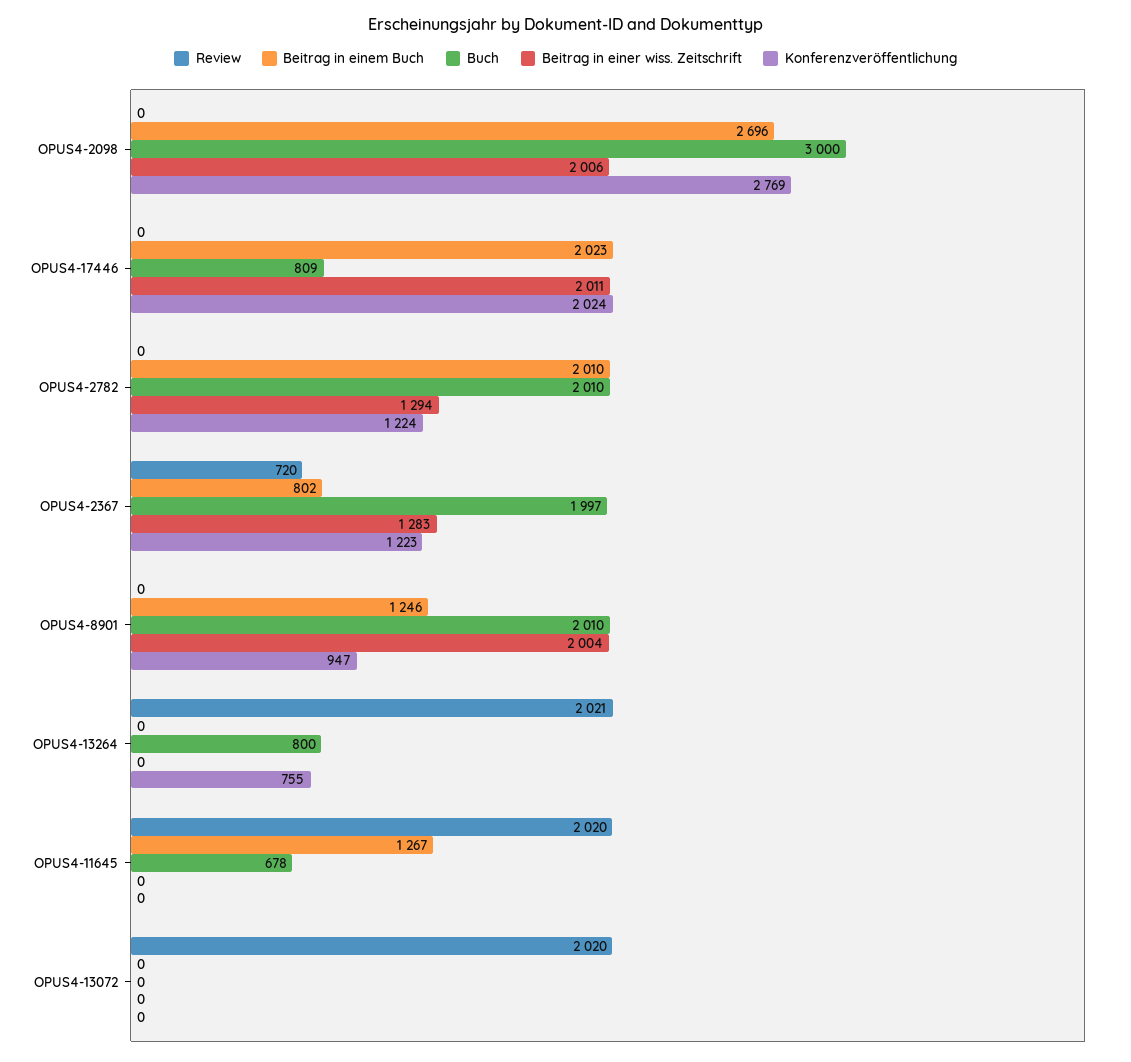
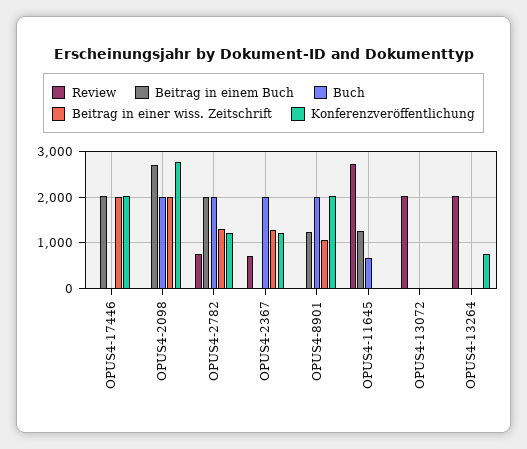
  {
    "Review": {
      "OPUS4-2098": 0,
      "OPUS4-17446": 0,
-     "OPUS4-2782": 0,
+     "OPUS4-2782": 800,
      "OPUS4-2367": 720,
      "OPUS4-8901": 0,
      "OPUS4-13264": 2021,
-     "OPUS4-11645": 2020,
+     "OPUS4-11645": 2800,
      "OPUS4-13072": 2020
    },
    "Beitrag in einem Buch": {
      "OPUS4-2098": 2696,
      "OPUS4-17446": 2023,
      "OPUS4-2782": 2010,
-     "OPUS4-2367": 802,
+     "OPUS4-2367": 0,
      "OPUS4-8901": 1246,
      "OPUS4-13264": 0,
      "OPUS4-11645": 1267,
      "OPUS4-13072": 0
    },
    "Buch": {
-     "OPUS4-2098": 3000,
+     "OPUS4-2098": 2000,
-     "OPUS4-17446": 809,
+     "OPUS4-17446": 0,
      "OPUS4-2782": 2010,
      "OPUS4-2367": 1997,
      "OPUS4-8901": 2010,
-     "OPUS4-13264": 800,
+     "OPUS4-13264": 0,
      "OPUS4-11645": 678,
      "OPUS4-13072": 0
    },
    "Beitrag in einer wiss. Zeitschrift": {
      "OPUS4-2098": 2006,
      "OPUS4-17446": 2011,
      "OPUS4-2782": 1294,
      "OPUS4-2367": 1283,
-     "OPUS4-8901": 2004,
+     "OPUS4-8901": 1000,
      "OPUS4-13264": 0,
      "OPUS4-11645": 0,
      "OPUS4-13072": 0
    },
    "Konferenzveröffentlichung": {
      "OPUS4-2098": 2769,
      "OPUS4-17446": 2024,
      "OPUS4-2782": 1224,
      "OPUS4-2367": 1223,
-     "OPUS4-8901": 947,
+     "OPUS4-8901": 2000,
      "OPUS4-13264": 755,
      "OPUS4-11645": 0,
      "OPUS4-13072": 0
    }
  }

